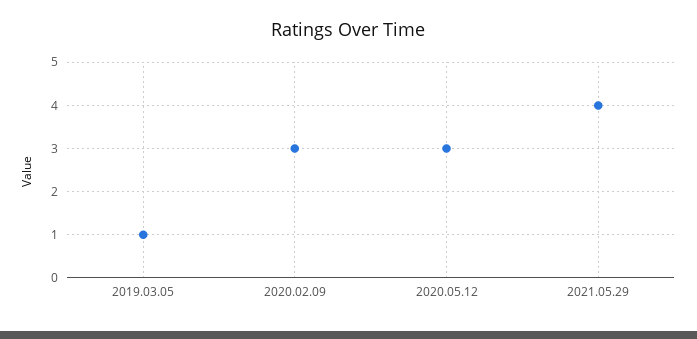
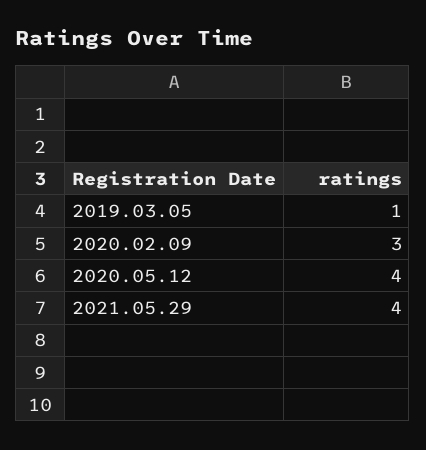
  {
    "2019.03.05": 1,
    "2020.02.09": 3,
-   "2020.05.12": 3,
+   "2020.05.12": 4,
    "2021.05.29": 4
  }

